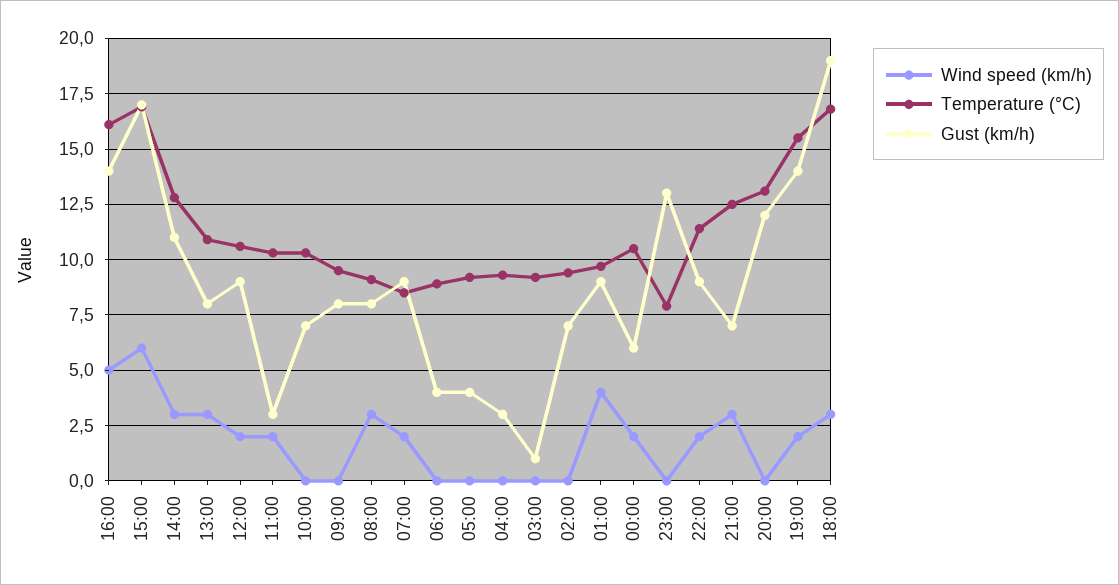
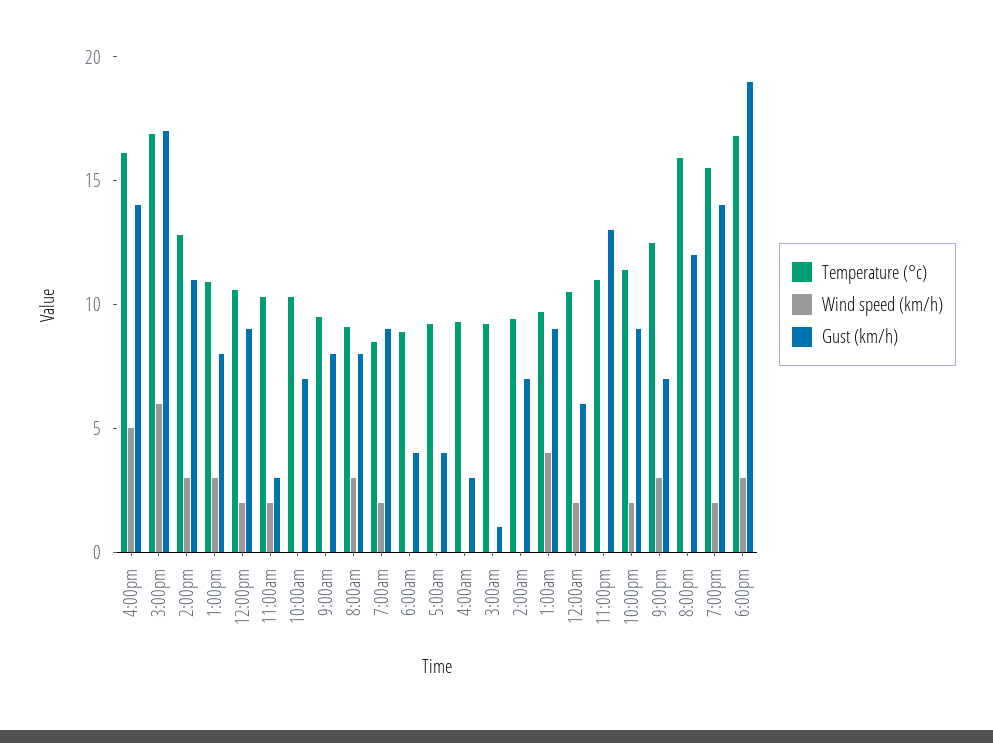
  {
    "Wind speed (km/h)": {
      "16:00": 5,
      "15:00": 6,
      "14:00": 3,
      "13:00": 3,
      "12:00": 2,
      "11:00": 2,
      "10:00": 0,
      "09:00": 0,
      "08:00": 3,
      "07:00": 2,
      "06:00": 0,
      "05:00": 0,
      "04:00": 0,
      "03:00": 0,
      "02:00": 0,
      "01:00": 4,
      "00:00": 2,
      "23:00": 0,
      "22:00": 2,
      "21:00": 3,
      "20:00": 0,
      "19:00": 2,
      "18:00": 3
    },
    "Temperature (°C)": {
      "16:00": 16,
      "15:00": 17,
      "14:00": 13,
      "13:00": 11,
      "12:00": 10.5,
      "11:00": 10.5,
      "10:00": 10.5,
      "09:00": 9.5,
      "08:00": 9,
      "07:00": 8.5,
      "06:00": 9,
      "05:00": 9,
      "04:00": 9.5,
      "03:00": 9,
      "02:00": 9.5,
      "01:00": 9.5,
      "00:00": 10.5,
-     "23:00": 8,
+     "23:00": 11,
      "22:00": 11.5,
      "21:00": 12.5,
-     "20:00": 13,
+     "20:00": 16,
      "19:00": 15.5,
      "18:00": 17
    },
    "Gust (km/h)": {
      "16:00": 14,
      "15:00": 17,
      "14:00": 11,
      "13:00": 8,
      "12:00": 9,
      "11:00": 3,
      "10:00": 7,
      "09:00": 8,
      "08:00": 8,
      "07:00": 9,
      "06:00": 4,
      "05:00": 4,
      "04:00": 3,
      "03:00": 1,
      "02:00": 7,
      "01:00": 9,
      "00:00": 6,
      "23:00": 13,
      "22:00": 9,
      "21:00": 7,
      "20:00": 12,
      "19:00": 14,
      "18:00": 19
    }
  }

